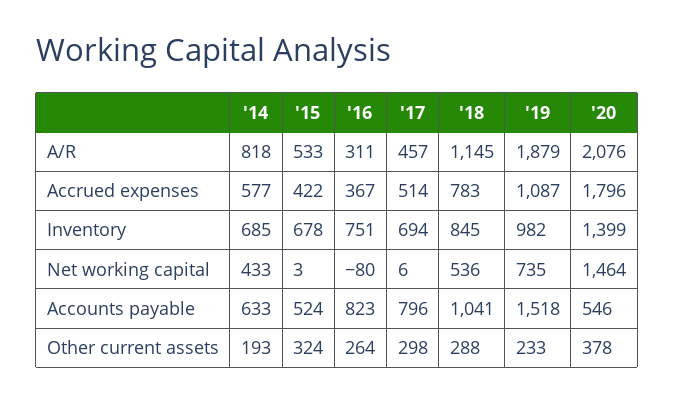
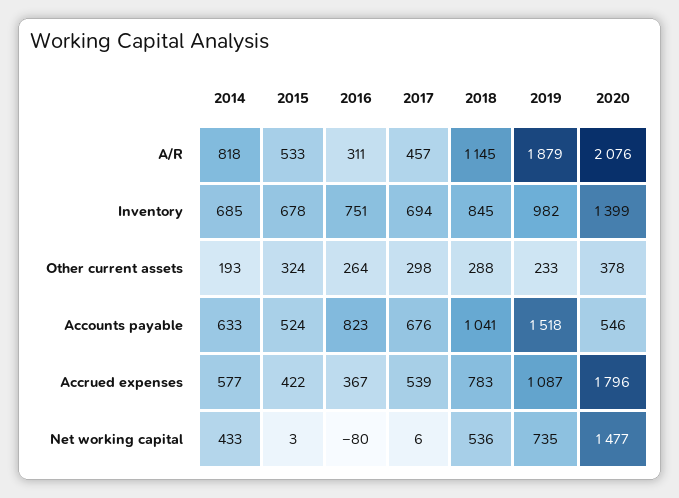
  {
    "'14": {
      "A/R": 818,
      "Accrued expenses": 577,
      "Inventory": 685,
      "Net working capital": 433,
      "Accounts payable": 633,
      "Other current assets": 193
    },
    "'15": {
      "A/R": 533,
      "Accrued expenses": 422,
      "Inventory": 678,
      "Net working capital": 3,
      "Accounts payable": 524,
      "Other current assets": 324
    },
    "'16": {
      "A/R": 311,
      "Accrued expenses": 367,
      "Inventory": 751,
      "Net working capital": -80,
      "Accounts payable": 823,
      "Other current assets": 264
    },
    "'17": {
      "A/R": 457,
-     "Accrued expenses": 514,
+     "Accrued expenses": 539,
      "Inventory": 694,
      "Net working capital": 6,
-     "Accounts payable": 796,
+     "Accounts payable": 676,
      "Other current assets": 298
    },
    "'18": {
      "A/R": 1145,
      "Accrued expenses": 783,
      "Inventory": 845,
      "Net working capital": 536,
      "Accounts payable": 1041,
      "Other current assets": 288
    },
    "'19": {
      "A/R": 1879,
      "Accrued expenses": 1087,
      "Inventory": 982,
      "Net working capital": 735,
      "Accounts payable": 1518,
      "Other current assets": 233
    },
    "'20": {
      "A/R": 2076,
      "Accrued expenses": 1796,
      "Inventory": 1399,
-     "Net working capital": 1464,
+     "Net working capital": 1477,
      "Accounts payable": 546,
      "Other current assets": 378
    }
  }

